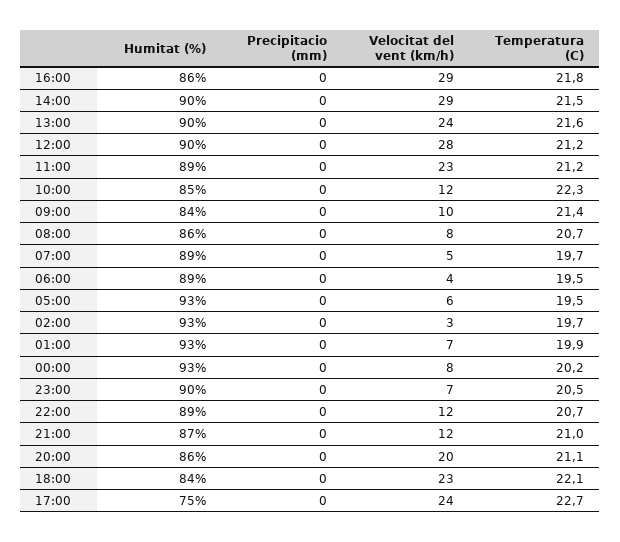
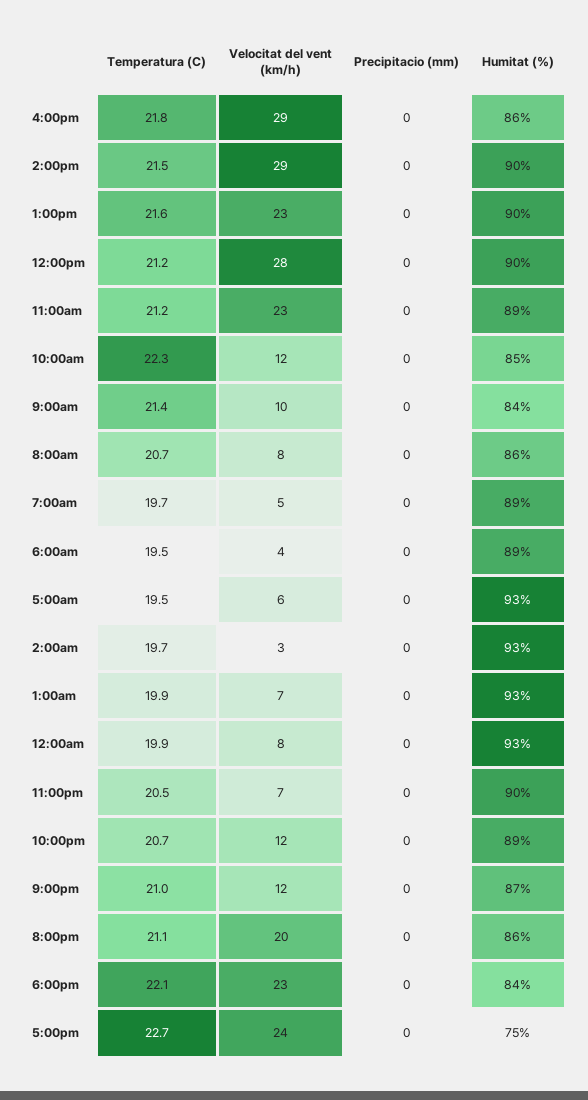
  {
    "Humitat (%)": {
      "16:00": 86,
      "14:00": 90,
      "13:00": 90,
      "12:00": 90,
      "11:00": 89,
      "10:00": 85,
      "09:00": 84,
      "08:00": 86,
      "07:00": 89,
      "06:00": 89,
      "05:00": 93,
      "02:00": 93,
      "01:00": 93,
      "00:00": 93,
      "23:00": 90,
      "22:00": 89,
      "21:00": 87,
      "20:00": 86,
      "18:00": 84,
      "17:00": 75
    },
    "Precipitacio (mm)": {
      "16:00": 0,
      "14:00": 0,
      "13:00": 0,
      "12:00": 0,
      "11:00": 0,
      "10:00": 0,
      "09:00": 0,
      "08:00": 0,
      "07:00": 0,
      "06:00": 0,
      "05:00": 0,
      "02:00": 0,
      "01:00": 0,
      "00:00": 0,
      "23:00": 0,
      "22:00": 0,
      "21:00": 0,
      "20:00": 0,
      "18:00": 0,
      "17:00": 0
    },
    "Velocitat del vent (km/h)": {
      "16:00": 29,
      "14:00": 29,
-     "13:00": 24,
+     "13:00": 23,
      "12:00": 28,
      "11:00": 23,
      "10:00": 12,
      "09:00": 10,
      "08:00": 8,
      "07:00": 5,
      "06:00": 4,
      "05:00": 6,
      "02:00": 3,
      "01:00": 7,
      "00:00": 8,
      "23:00": 7,
      "22:00": 12,
      "21:00": 12,
      "20:00": 20,
      "18:00": 23,
      "17:00": 24
    },
    "Temperatura (C)": {
      "16:00": 21.8,
      "14:00": 21.5,
      "13:00": 21.6,
      "12:00": 21.2,
      "11:00": 21.2,
      "10:00": 22.3,
      "09:00": 21.4,
      "08:00": 20.7,
      "07:00": 19.7,
      "06:00": 19.5,
      "05:00": 19.5,
      "02:00": 19.7,
      "01:00": 19.9,
-     "00:00": 20.2,
+     "00:00": 19.9,
      "23:00": 20.5,
      "22:00": 20.7,
      "21:00": 21,
      "20:00": 21.1,
      "18:00": 22.1,
      "17:00": 22.7
    }
  }

